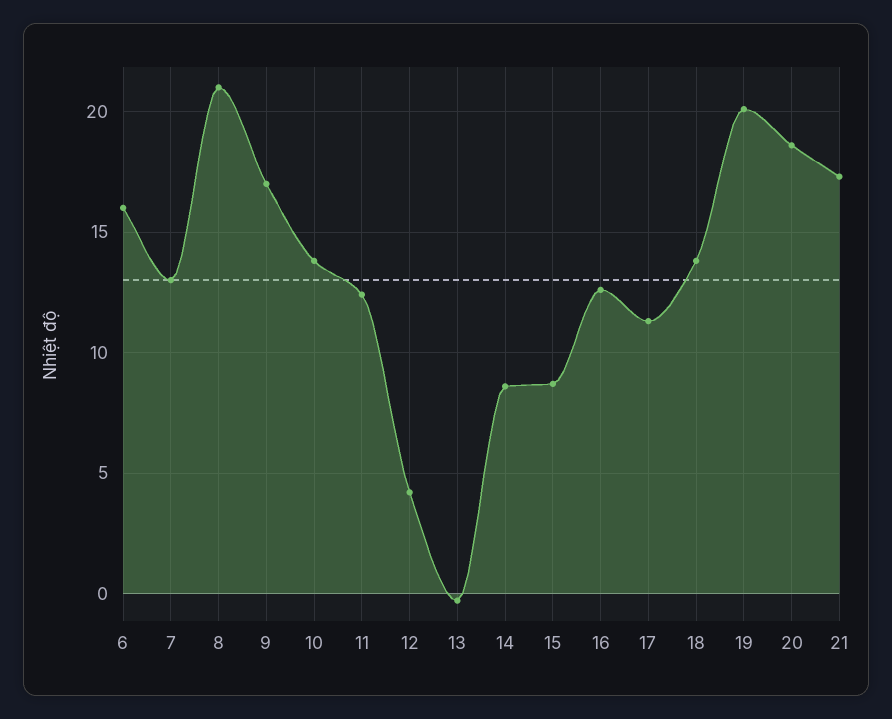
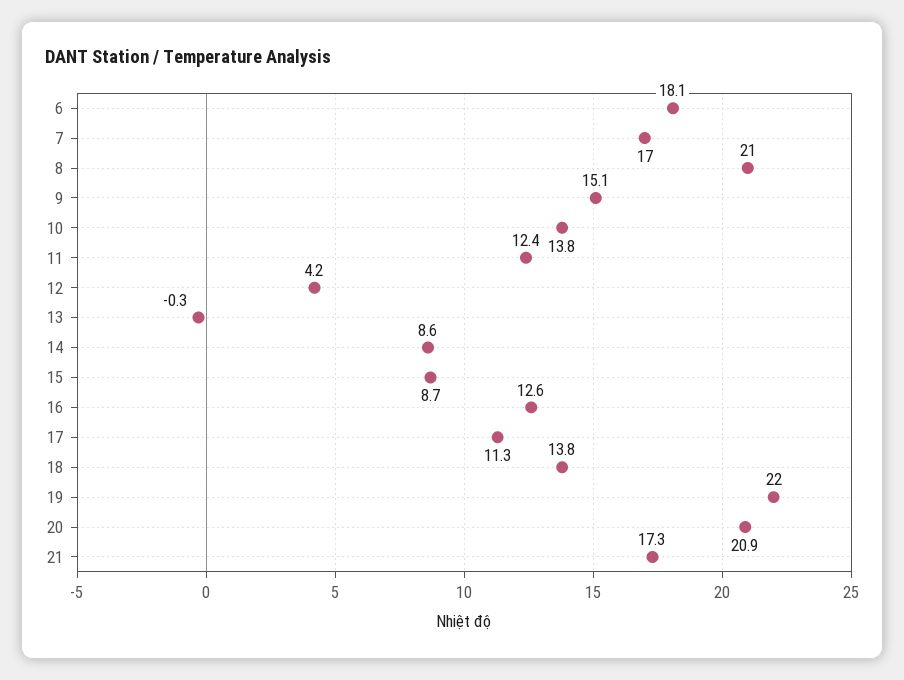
  {
-   "6": 16,
+   "6": 18.1,
-   "7": 13,
+   "7": 17,
    "8": 21,
-   "9": 17,
+   "9": 15.1,
    "10": 13.8,
    "11": 12.4,
    "12": 4.2,
    "13": -0.3,
    "14": 8.6,
    "15": 8.7,
    "16": 12.6,
    "17": 11.3,
    "18": 13.8,
-   "19": 20,
+   "19": 22,
-   "20": 18.5,
+   "20": 20.9,
    "21": 17.3
  }

